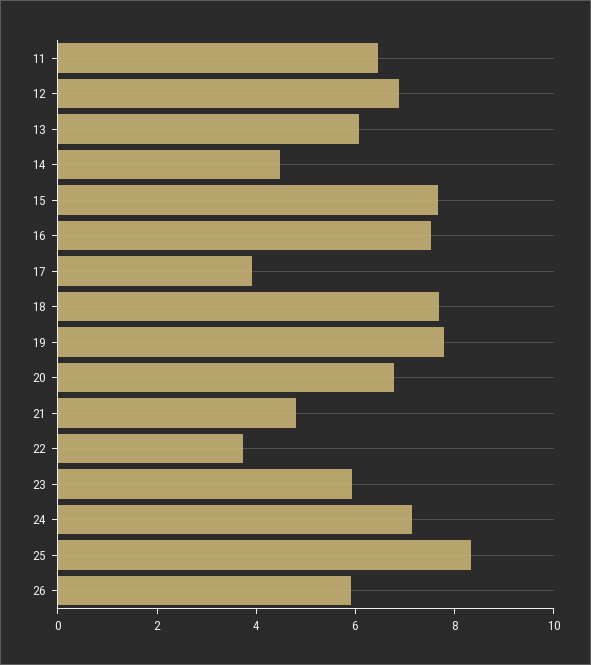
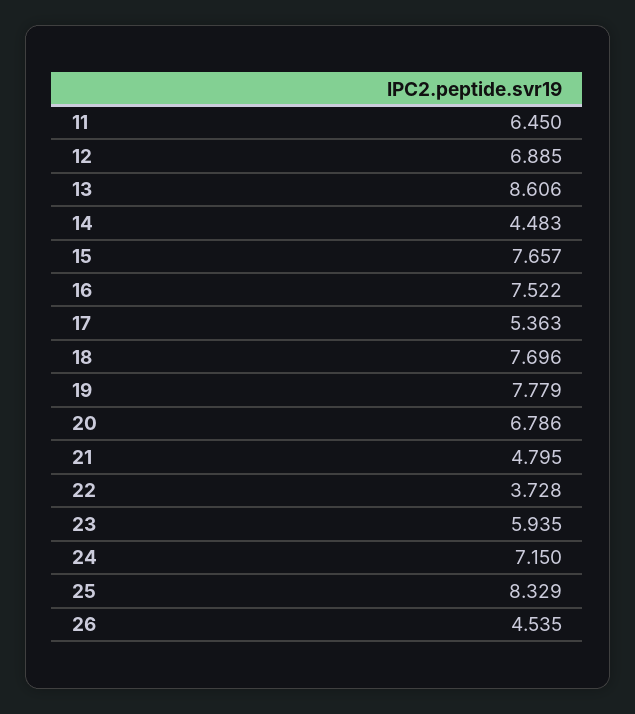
  {
    "11": 6.45,
    "12": 6.885,
-   "13": 6,
+   "13": 8.606,
    "14": 4.483,
    "15": 7.657,
    "16": 7.522,
-   "17": 4,
+   "17": 5.363,
    "18": 7.696,
    "19": 7.779,
    "20": 6.786,
    "21": 4.795,
    "22": 3.728,
    "23": 5.935,
    "24": 7.15,
    "25": 8.329,
-   "26": 6
+   "26": 4.535
  }

